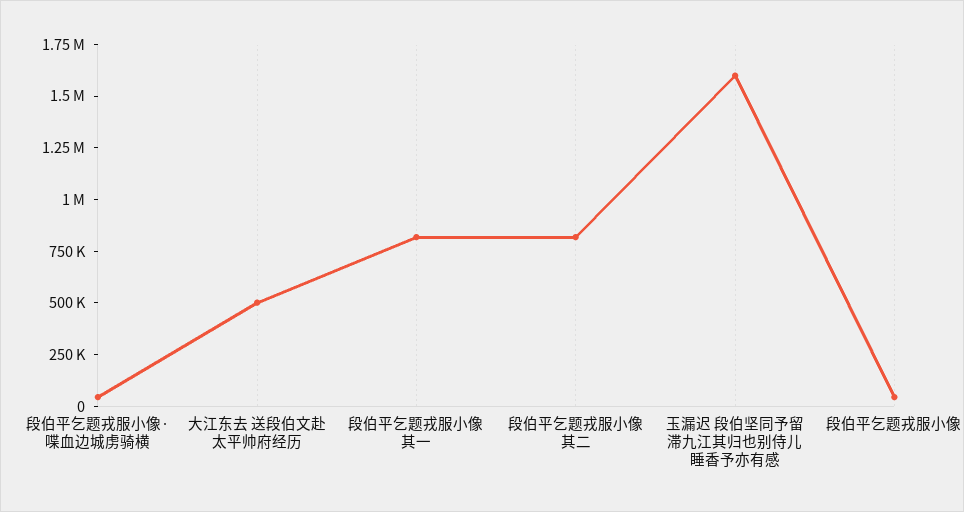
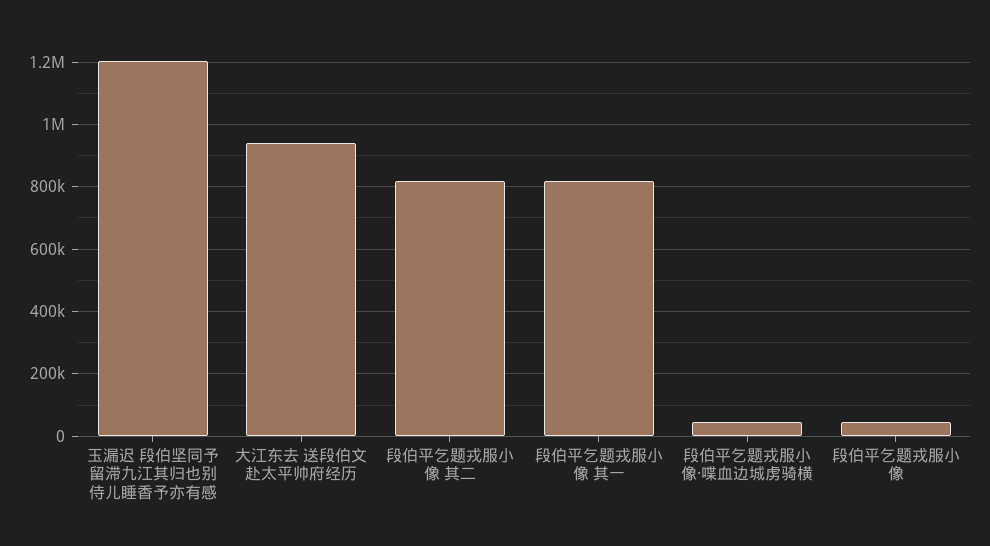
  {
    "段伯平乞题戎服小像·喋血边城虏骑横": 40000,
-   "大江东去 送段伯文赴太平帅府经历": 500000,
+   "大江东去 送段伯文赴太平帅府经历": 940000,
    "段伯平乞题戎服小像 其一": 820000,
    "段伯平乞题戎服小像 其二": 820000,
-   "玉漏迟 段伯坚同予留滞九江其归也别侍儿睡香予亦有感": 1600000,
+   "玉漏迟 段伯坚同予留滞九江其归也别侍儿睡香予亦有感": 1200000,
    "段伯平乞题戎服小像": 40000
  }

